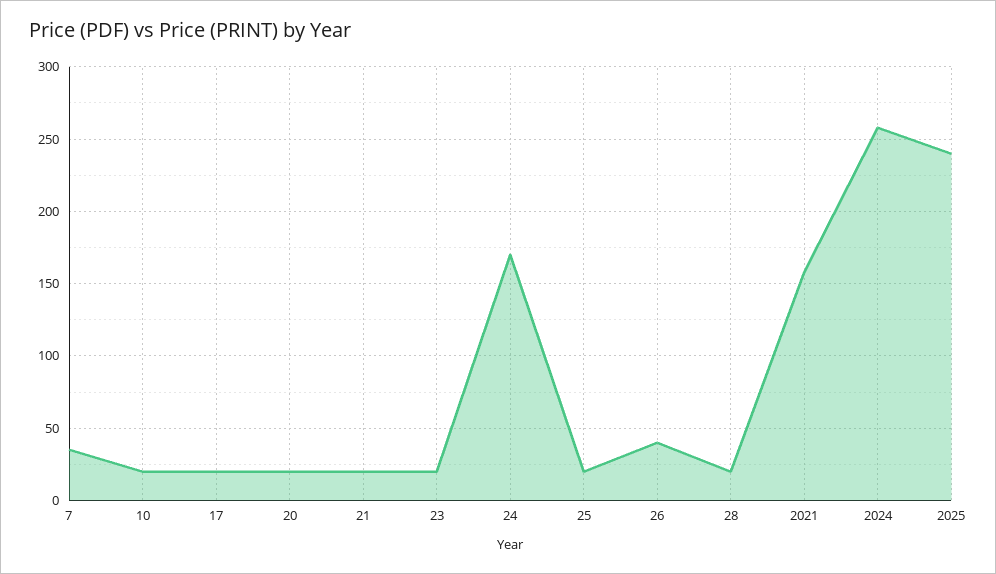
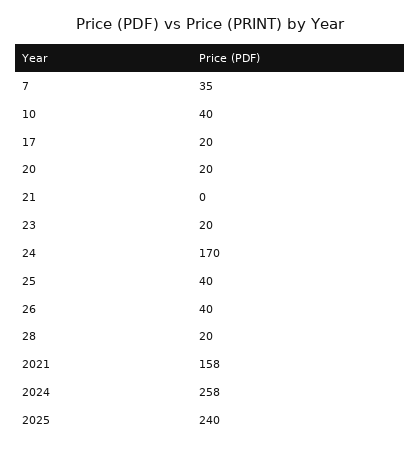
  {
    "7": 35,
-   "10": 20,
+   "10": 40,
    "17": 20,
    "20": 20,
-   "21": 20,
+   "21": 0,
    "23": 20,
    "24": 170,
-   "25": 20,
+   "25": 40,
    "26": 40,
    "28": 20,
    "2021": 158,
    "2024": 258,
    "2025": 240
  }

